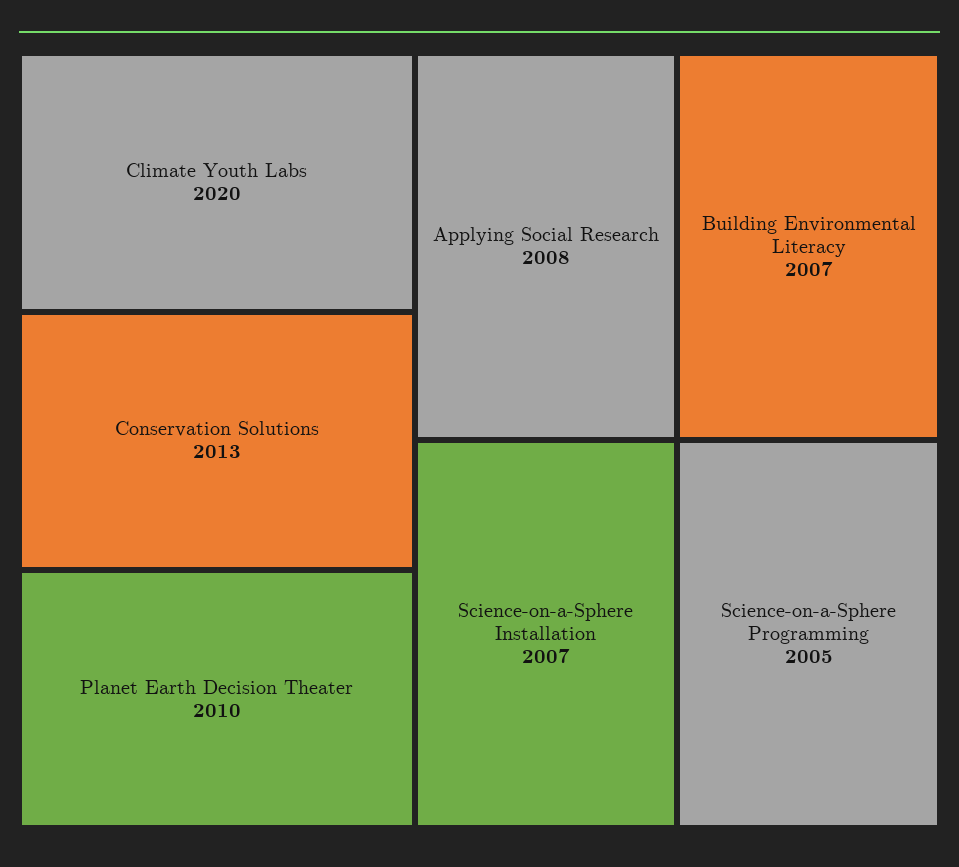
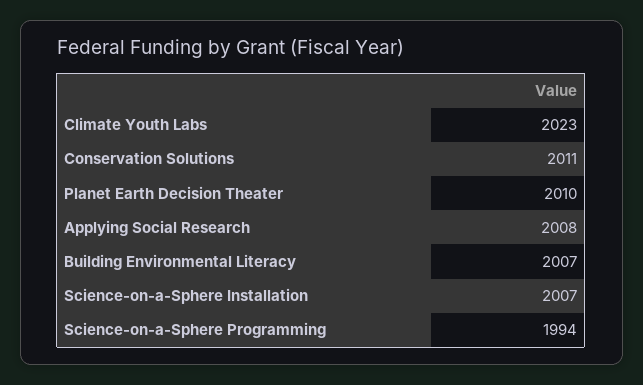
  {
-   "Climate Youth Labs": 2020,
+   "Climate Youth Labs": 2023,
-   "Conservation Solutions": 2013,
+   "Conservation Solutions": 2011,
    "Planet Earth Decision Theater": 2010,
    "Applying Social Research": 2008,
    "Building Environmental Literacy": 2007,
    "Science-on-a-Sphere Installation": 2007,
-   "Science-on-a-Sphere Programming": 2005
+   "Science-on-a-Sphere Programming": 1994
  }

